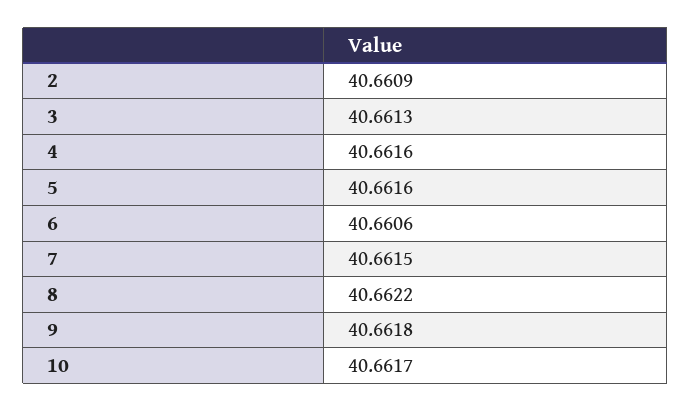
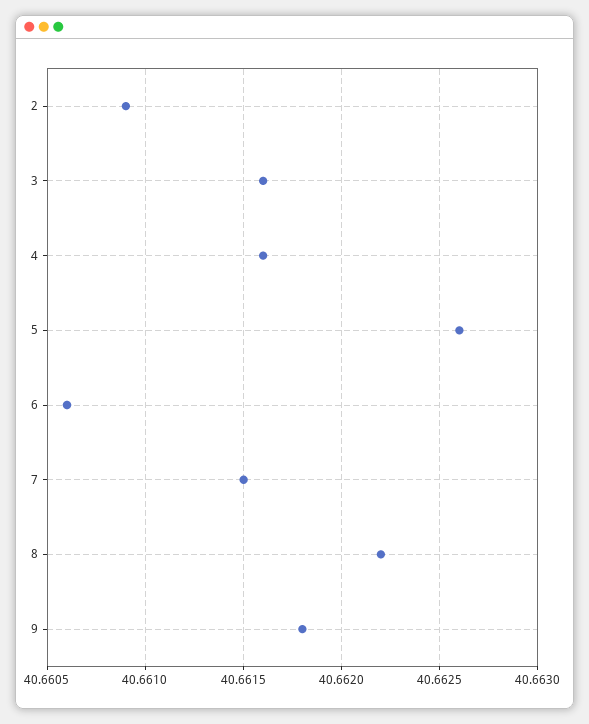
  {
    "2": 40.6609,
-   "3": 40.6613,
+   "3": 40.6616,
    "4": 40.6616,
-   "5": 40.6616,
+   "5": 40.6626,
    "6": 40.6606,
    "7": 40.6615,
    "8": 40.6622,
-   "9": 40.6618,
+   "9": 40.6618
-   "10": 40.6617
  }

